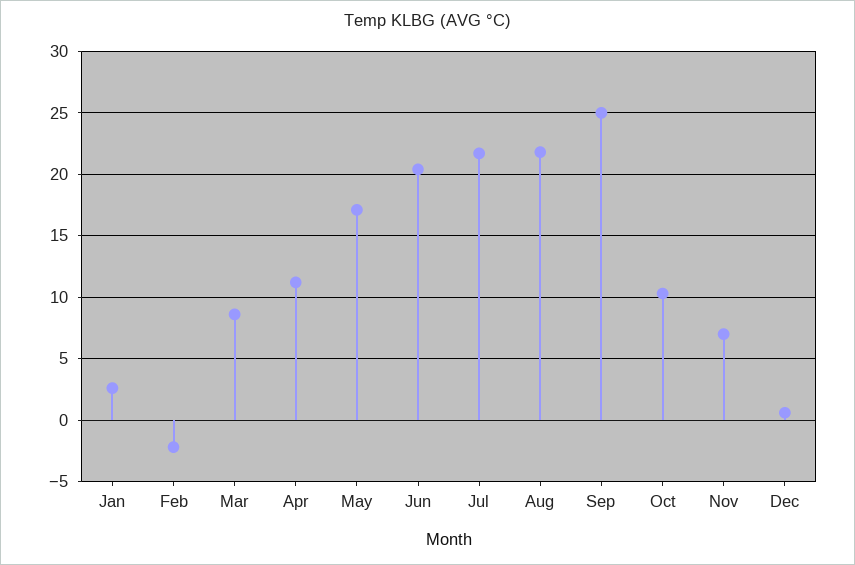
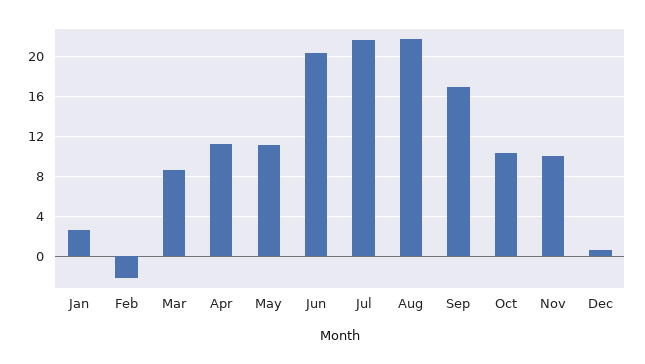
  {
    "Jan": 2.5,
    "Feb": -2,
    "Mar": 8.5,
    "Apr": 11,
-   "May": 17,
+   "May": 11,
    "Jun": 20.5,
    "Jul": 21.5,
    "Aug": 22,
-   "Sep": 25,
+   "Sep": 17,
    "Oct": 10.5,
-   "Nov": 7,
+   "Nov": 10,
    "Dec": 0.5
  }

